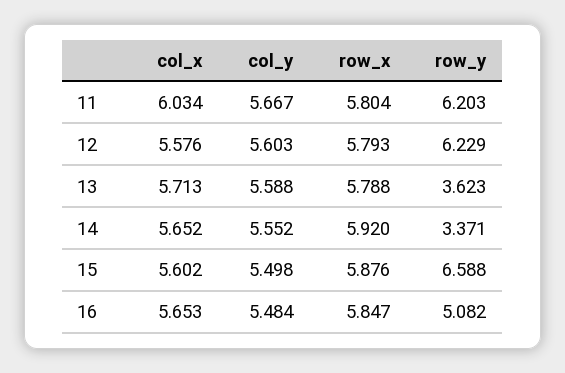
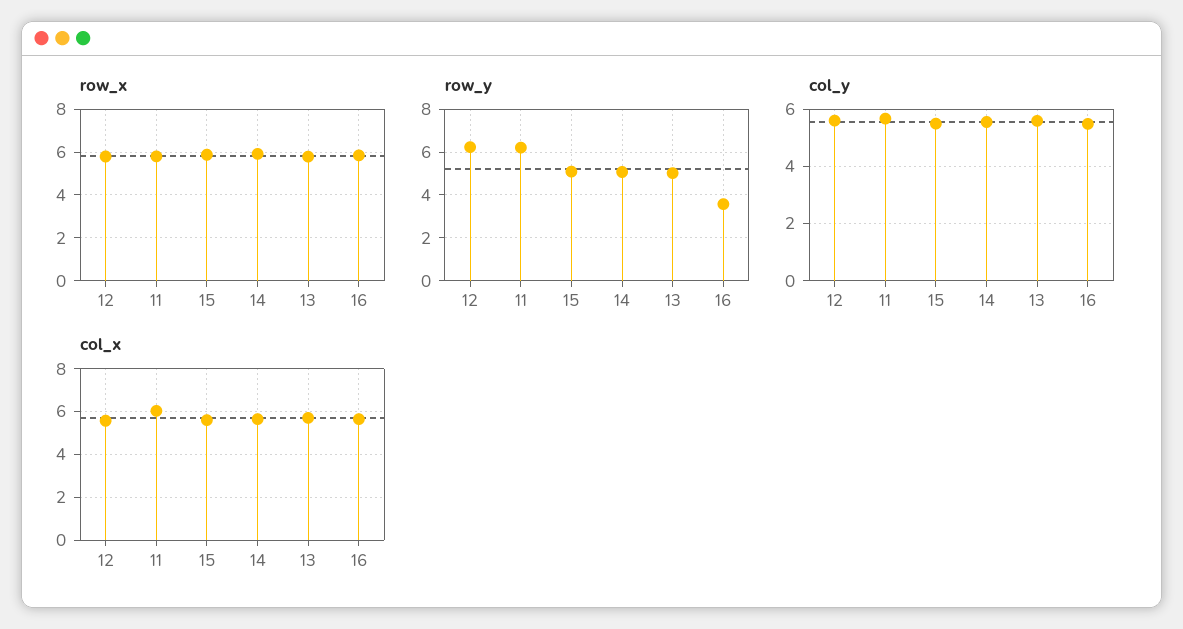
  {
    "col_x": {
      "11": 6.034,
      "12": 5.576,
      "13": 5.713,
      "14": 5.652,
      "15": 5.602,
      "16": 5.653
    },
    "col_y": {
      "11": 5.667,
      "12": 5.603,
      "13": 5.588,
      "14": 5.552,
      "15": 5.498,
      "16": 5.484
    },
    "row_x": {
      "11": 5.804,
      "12": 5.793,
      "13": 5.788,
      "14": 5.92,
      "15": 5.876,
      "16": 5.847
    },
    "row_y": {
      "11": 6.203,
      "12": 6.229,
-     "13": 3.623,
+     "13": 5,
-     "14": 3.371,
+     "14": 5,
-     "15": 6.588,
+     "15": 5,
-     "16": 5.082
+     "16": 3.5
    }
  }

